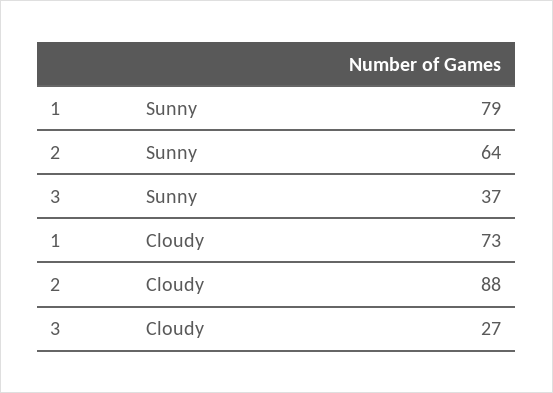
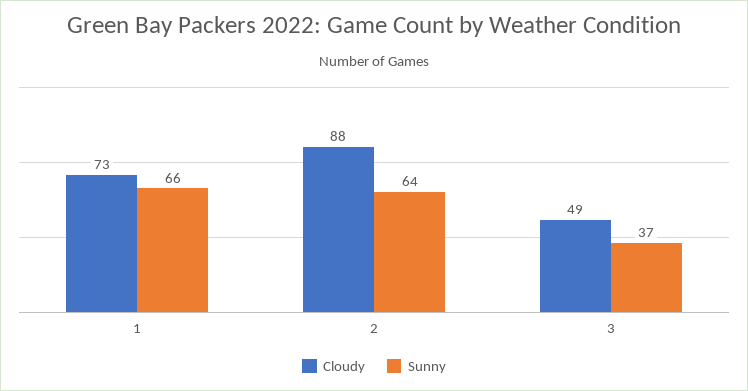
  {
    "Sunny": {
-     "1": 79,
+     "1": 66,
      "2": 64,
      "3": 37
    },
    "Cloudy": {
      "1": 73,
      "2": 88,
-     "3": 27
+     "3": 49
    }
  }

